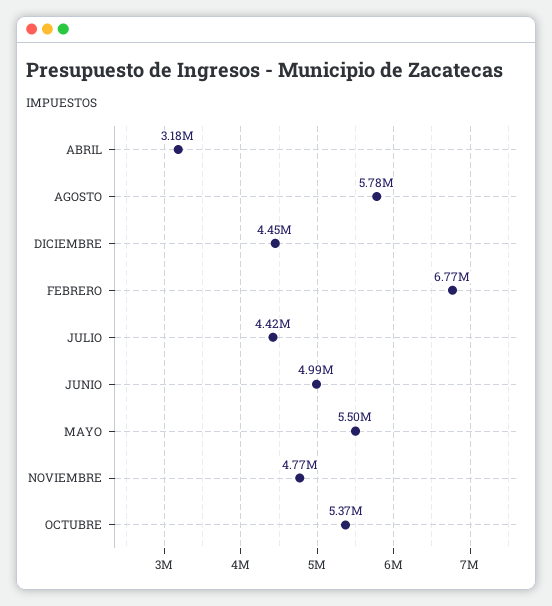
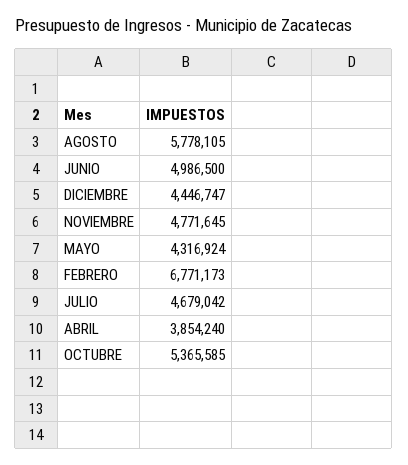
  {
-   "ABRIL": 3180000,
+   "ABRIL": 3854240,
    "AGOSTO": 5778105,
    "DICIEMBRE": 4446747,
    "FEBRERO": 6771173,
-   "JULIO": 4420000,
+   "JULIO": 4679042,
    "JUNIO": 4986500,
-   "MAYO": 5500000,
+   "MAYO": 4316924,
    "NOVIEMBRE": 4771645,
    "OCTUBRE": 5365585
  }

